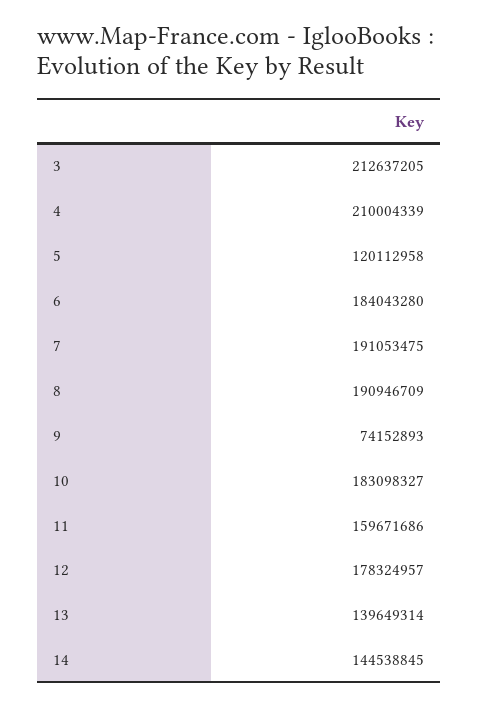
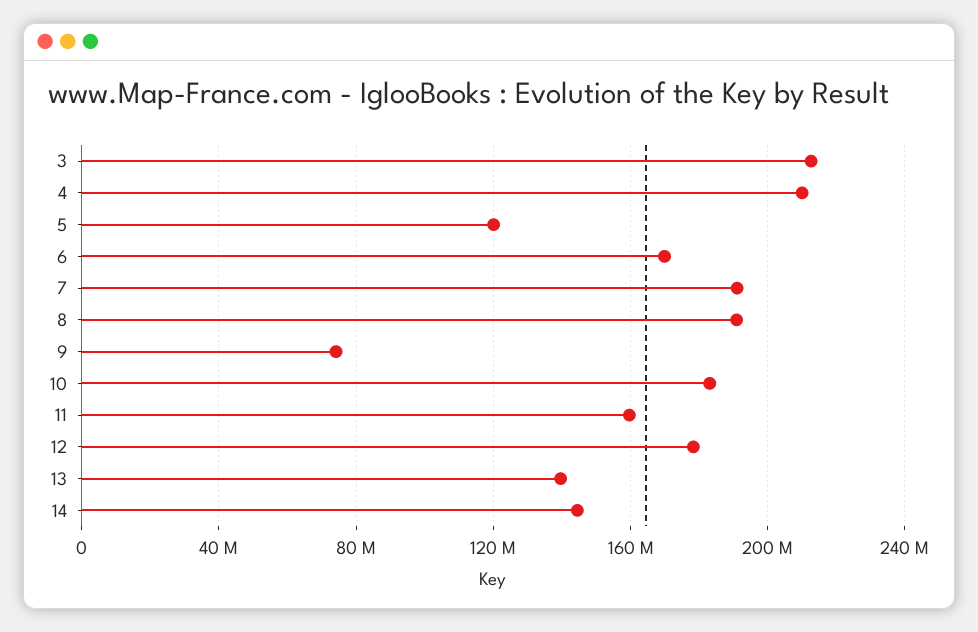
  {
    "3": 212637205,
    "4": 210004339,
    "5": 120112958,
-   "6": 184043280,
+   "6": 170000000,
    "7": 191053475,
    "8": 190946709,
    "9": 74152893,
    "10": 183098327,
    "11": 159671686,
    "12": 178324957,
    "13": 139649314,
    "14": 144538845
  }

